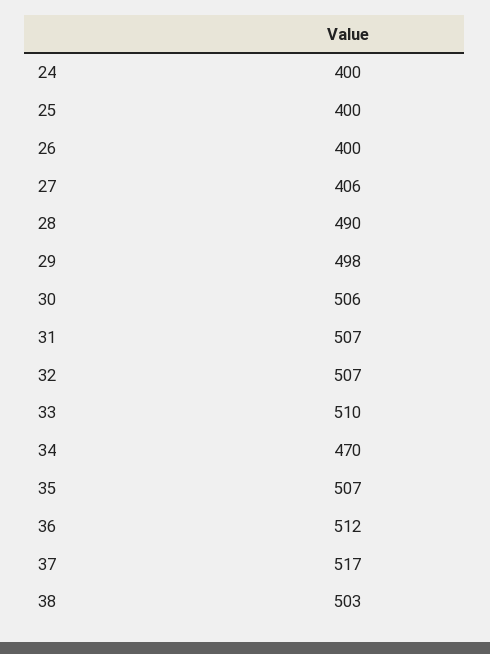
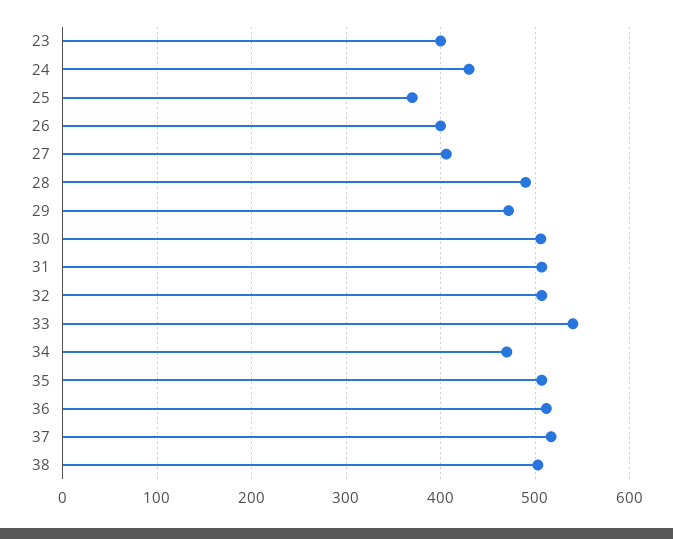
  {
-   "24": 400,
+   "24": 430,
-   "25": 400,
+   "25": 370,
    "26": 400,
    "27": 406,
    "28": 490,
-   "29": 498,
+   "29": 470,
    "30": 506,
    "31": 507,
    "32": 507,
-   "33": 510,
+   "33": 540,
    "34": 470,
    "35": 507,
    "36": 512,
    "37": 517,
-   "38": 503
+   "38": 503,
+   "23": 400
  }

